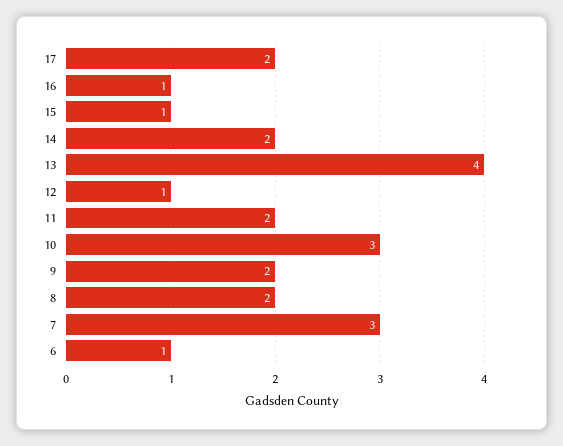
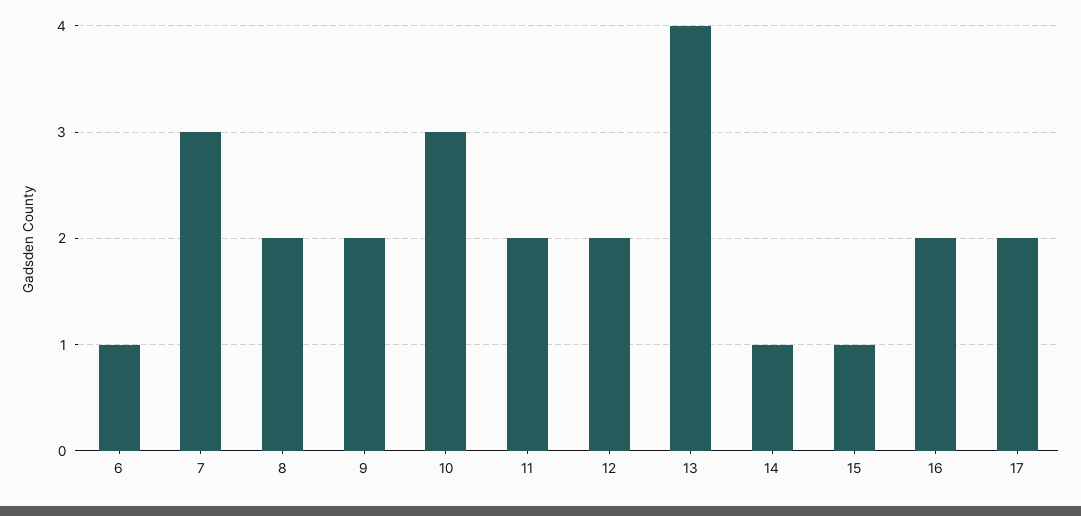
  {
    "17": 2,
-   "16": 1,
+   "16": 2,
    "15": 1,
-   "14": 2,
+   "14": 1,
    "13": 4,
-   "12": 1,
+   "12": 2,
    "11": 2,
    "10": 3,
    "9": 2,
    "8": 2,
    "7": 3,
    "6": 1
  }

